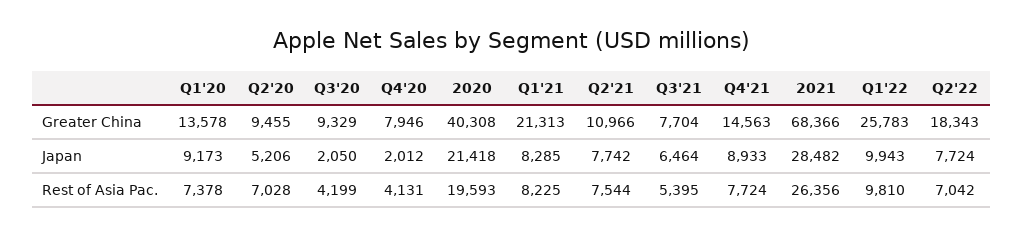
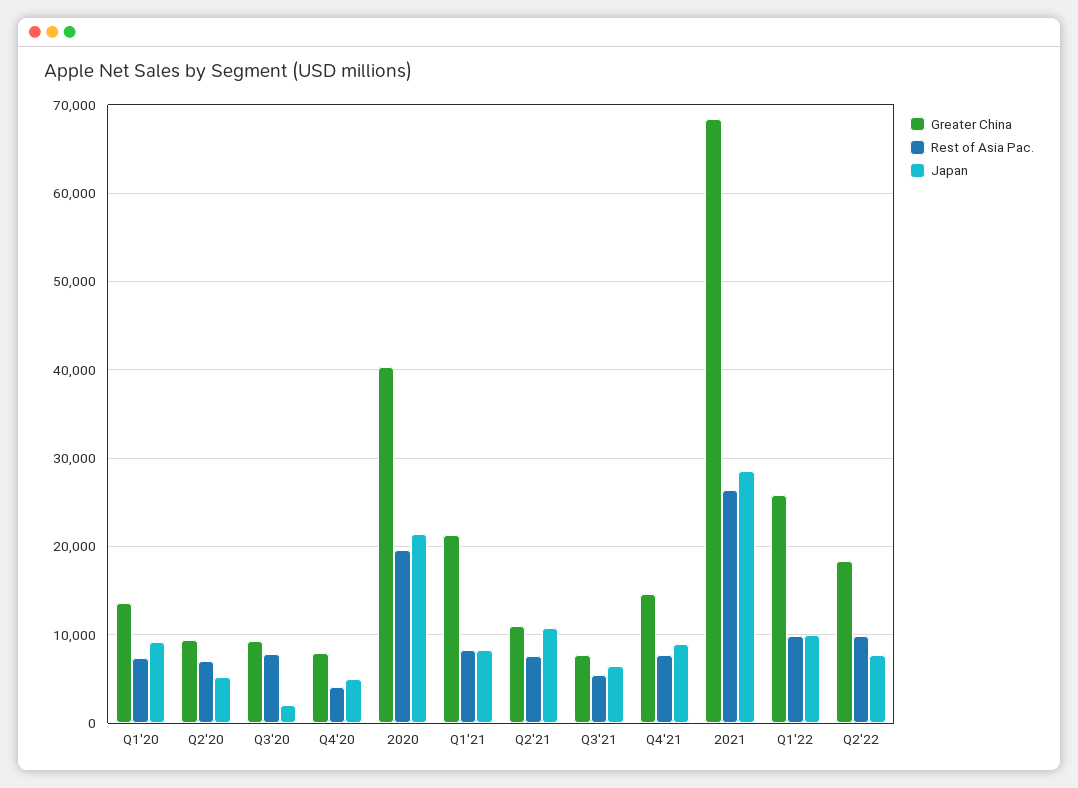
  {
    "Greater China": {
      "Q1'20": 13578,
      "Q2'20": 9455,
      "Q3'20": 9329,
      "Q4'20": 7946,
      "2020": 40308,
      "Q1'21": 21313,
      "Q2'21": 10966,
      "Q3'21": 7704,
      "Q4'21": 14563,
      "2021": 68366,
      "Q1'22": 25783,
      "Q2'22": 18343
    },
    "Japan": {
      "Q1'20": 9173,
      "Q2'20": 5206,
      "Q3'20": 2050,
-     "Q4'20": 2012,
+     "Q4'20": 5000,
      "2020": 21418,
      "Q1'21": 8285,
-     "Q2'21": 7742,
+     "Q2'21": 11000,
      "Q3'21": 6464,
      "Q4'21": 8933,
      "2021": 28482,
      "Q1'22": 9943,
      "Q2'22": 7724
    },
    "Rest of Asia Pac.": {
      "Q1'20": 7378,
      "Q2'20": 7028,
-     "Q3'20": 4199,
+     "Q3'20": 8000,
      "Q4'20": 4131,
      "2020": 19593,
      "Q1'21": 8225,
      "Q2'21": 7544,
      "Q3'21": 5395,
      "Q4'21": 7724,
      "2021": 26356,
      "Q1'22": 9810,
-     "Q2'22": 7042
+     "Q2'22": 10000
    }
  }

